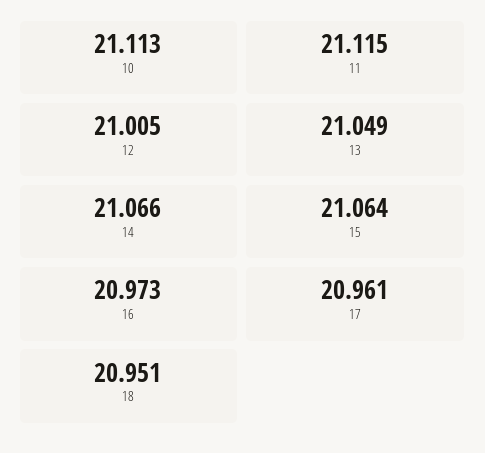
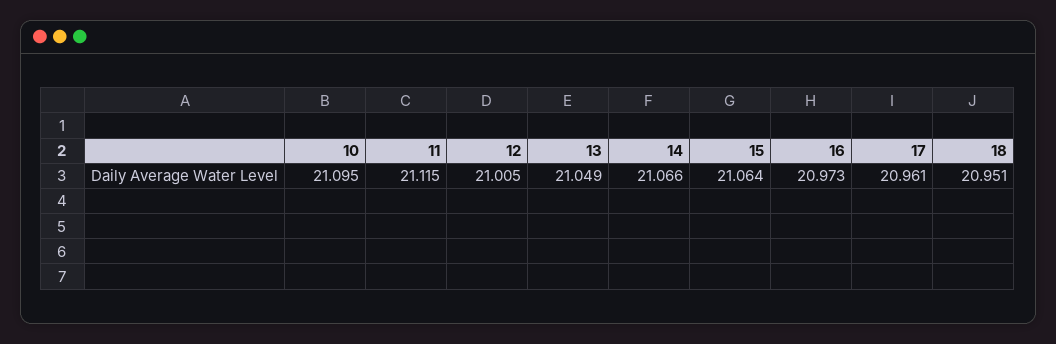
  {
-   "10": 21.113,
+   "10": 21.095,
    "11": 21.115,
    "12": 21.005,
    "13": 21.049,
    "14": 21.066,
    "15": 21.064,
    "16": 20.973,
    "17": 20.961,
    "18": 20.951
  }

